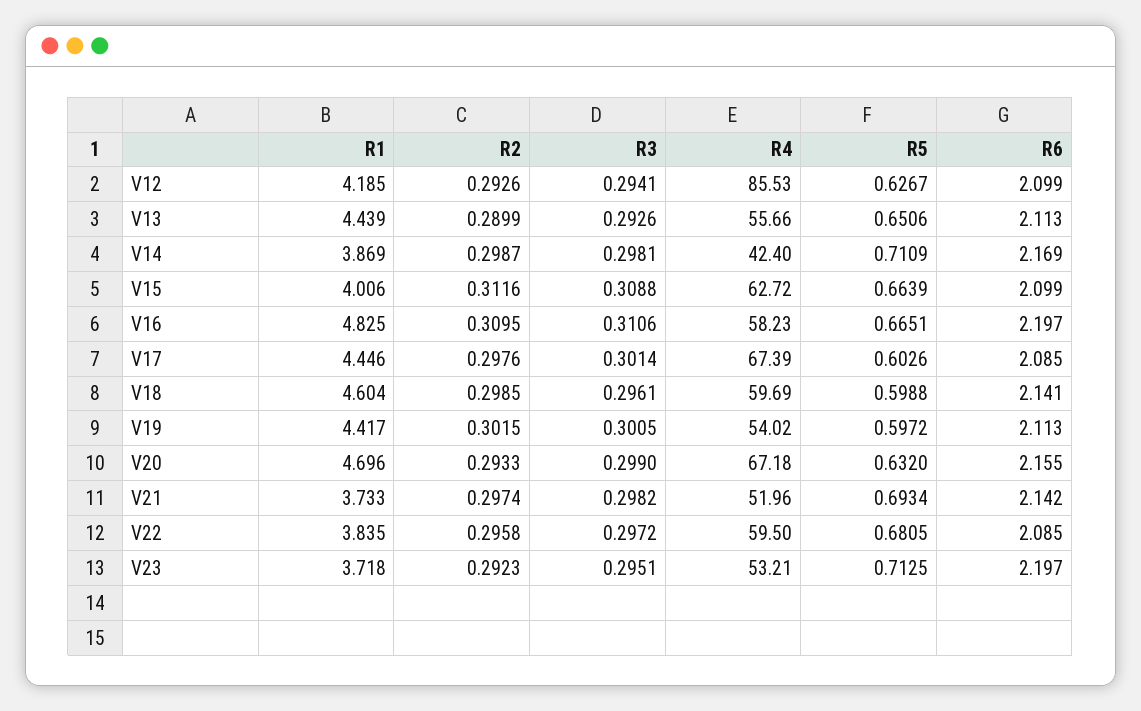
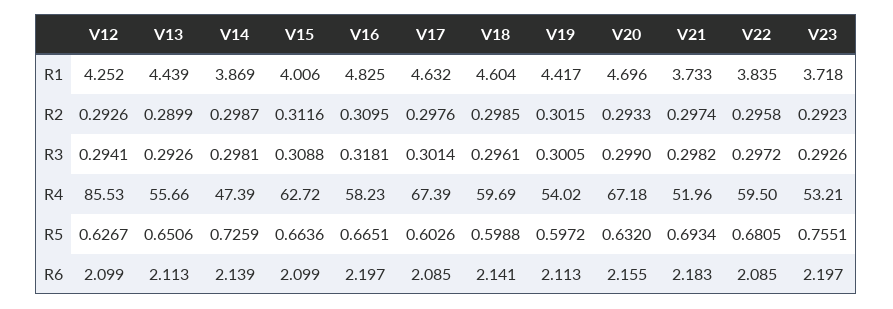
  {
    "R1": {
-     "V12": 4.185,
+     "V12": 4.252,
      "V13": 4.439,
      "V14": 3.869,
      "V15": 4.006,
      "V16": 4.825,
-     "V17": 4.446,
+     "V17": 4.632,
      "V18": 4.604,
      "V19": 4.417,
      "V20": 4.696,
      "V21": 3.733,
      "V22": 3.835,
      "V23": 3.718
    },
    "R2": {
      "V12": 0.2926,
      "V13": 0.2899,
      "V14": 0.2987,
      "V15": 0.3116,
      "V16": 0.3095,
      "V17": 0.2976,
      "V18": 0.2985,
      "V19": 0.3015,
      "V20": 0.2933,
      "V21": 0.2974,
      "V22": 0.2958,
      "V23": 0.2923
    },
    "R3": {
      "V12": 0.2941,
      "V13": 0.2926,
      "V14": 0.2981,
      "V15": 0.3088,
-     "V16": 0.3106,
+     "V16": 0.3181,
      "V17": 0.3014,
      "V18": 0.2961,
      "V19": 0.3005,
      "V20": 0.299,
      "V21": 0.2982,
      "V22": 0.2972,
-     "V23": 0.2951
+     "V23": 0.2926
    },
    "R4": {
      "V12": 85.53,
      "V13": 55.66,
-     "V14": 42.4,
+     "V14": 47.39,
      "V15": 62.72,
      "V16": 58.23,
      "V17": 67.39,
      "V18": 59.69,
      "V19": 54.02,
      "V20": 67.18,
      "V21": 51.96,
      "V22": 59.5,
      "V23": 53.21
    },
    "R5": {
      "V12": 0.6267,
      "V13": 0.6506,
-     "V14": 0.7109,
+     "V14": 0.7259,
-     "V15": 0.6639,
+     "V15": 0.6636,
      "V16": 0.6651,
      "V17": 0.6026,
      "V18": 0.5988,
      "V19": 0.5972,
      "V20": 0.632,
      "V21": 0.6934,
      "V22": 0.6805,
-     "V23": 0.7125
+     "V23": 0.7551
    },
    "R6": {
      "V12": 2.099,
      "V13": 2.113,
-     "V14": 2.169,
+     "V14": 2.139,
      "V15": 2.099,
      "V16": 2.197,
      "V17": 2.085,
      "V18": 2.141,
      "V19": 2.113,
      "V20": 2.155,
-     "V21": 2.142,
+     "V21": 2.183,
      "V22": 2.085,
      "V23": 2.197
    }
  }

